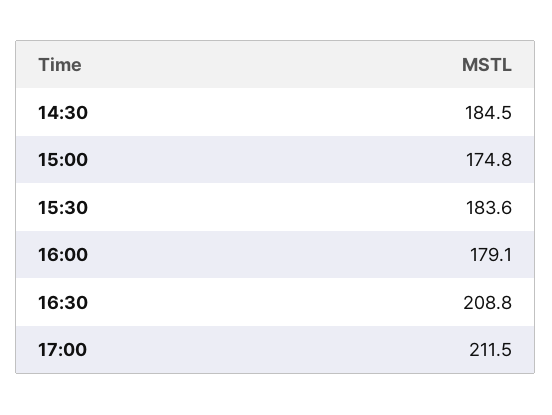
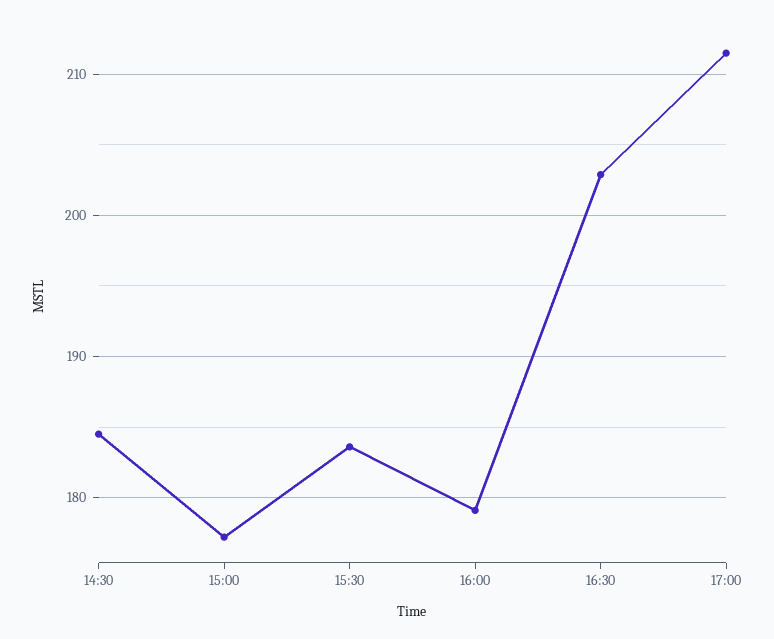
  {
    "14:30": 184.5,
-   "15:00": 174.8,
+   "15:00": 177,
    "15:30": 183.6,
    "16:00": 179.1,
-   "16:30": 208.8,
+   "16:30": 203,
    "17:00": 211.5
  }

